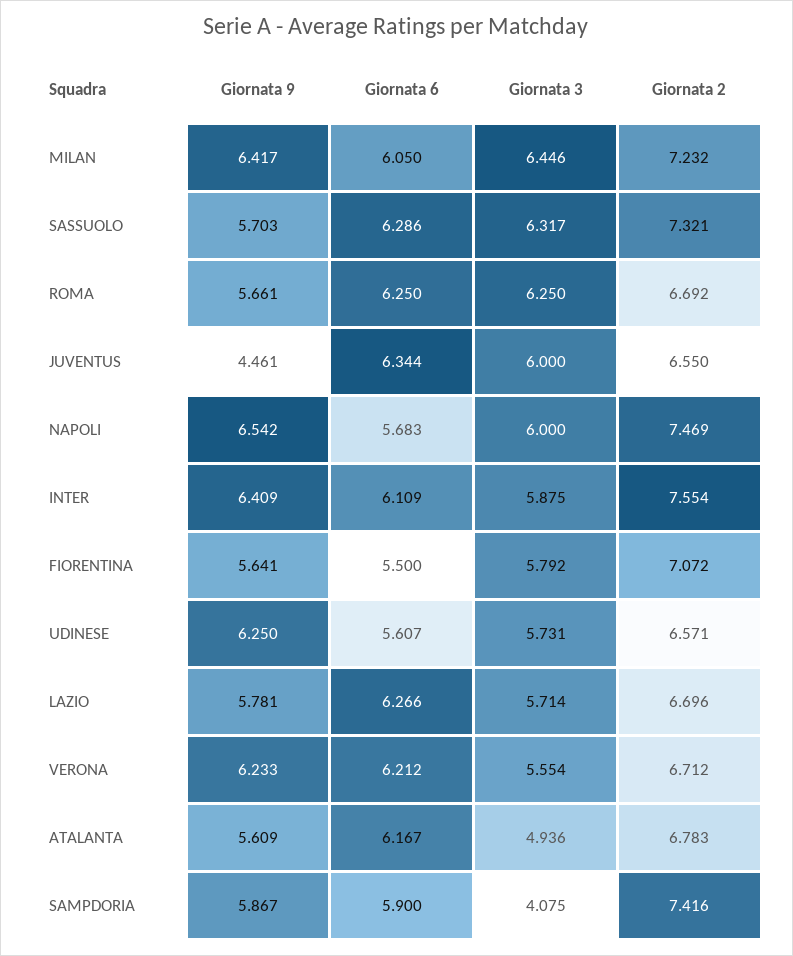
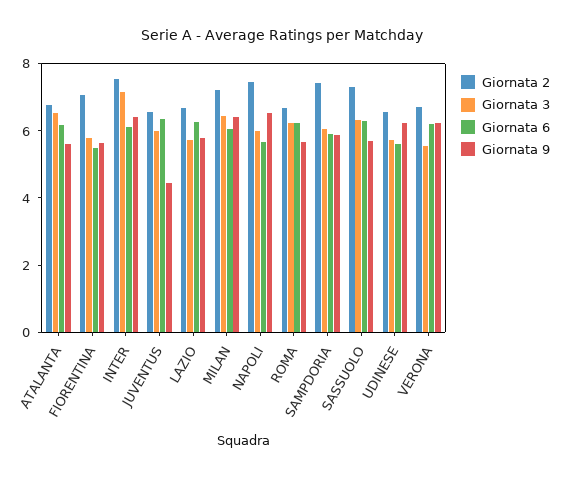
  {
    "Giornata 9": {
      "MILAN": 6.417,
      "SASSUOLO": 5.703,
      "ROMA": 5.661,
      "JUVENTUS": 4.461,
      "NAPOLI": 6.542,
      "INTER": 6.409,
      "FIORENTINA": 5.641,
      "UDINESE": 6.25,
      "LAZIO": 5.781,
      "VERONA": 6.233,
      "ATALANTA": 5.609,
      "SAMPDORIA": 5.867
    },
    "Giornata 6": {
      "MILAN": 6.05,
      "SASSUOLO": 6.286,
      "ROMA": 6.25,
      "JUVENTUS": 6.344,
      "NAPOLI": 5.683,
      "INTER": 6.109,
      "FIORENTINA": 5.5,
      "UDINESE": 5.607,
      "LAZIO": 6.266,
      "VERONA": 6.212,
      "ATALANTA": 6.167,
      "SAMPDORIA": 5.9
    },
    "Giornata 3": {
      "MILAN": 6.446,
      "SASSUOLO": 6.317,
      "ROMA": 6.25,
      "JUVENTUS": 6,
      "NAPOLI": 6,
-     "INTER": 5.875,
+     "INTER": 7,
      "FIORENTINA": 5.792,
      "UDINESE": 5.731,
      "LAZIO": 5.714,
      "VERONA": 5.554,
-     "ATALANTA": 4.936,
+     "ATALANTA": 6.5,
-     "SAMPDORIA": 4.075
+     "SAMPDORIA": 6
    },
    "Giornata 2": {
      "MILAN": 7.232,
      "SASSUOLO": 7.321,
      "ROMA": 6.692,
      "JUVENTUS": 6.55,
      "NAPOLI": 7.469,
      "INTER": 7.554,
      "FIORENTINA": 7.072,
      "UDINESE": 6.571,
      "LAZIO": 6.696,
      "VERONA": 6.712,
      "ATALANTA": 6.783,
      "SAMPDORIA": 7.416
    }
  }

